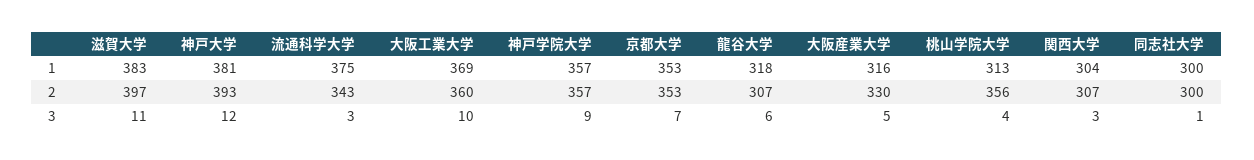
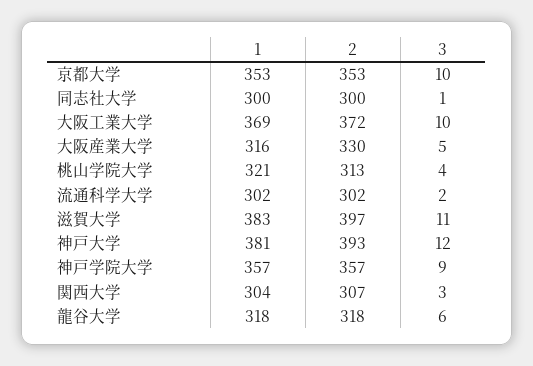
  {
    "滋賀大学": {
      "1": 383,
      "2": 397,
      "3": 11
    },
    "神戸大学": {
      "1": 381,
      "2": 393,
      "3": 12
    },
    "流通科学大学": {
-     "1": 375,
+     "1": 302,
-     "2": 343,
+     "2": 302,
-     "3": 3
+     "3": 2
    },
    "大阪工業大学": {
      "1": 369,
-     "2": 360,
+     "2": 372,
      "3": 10
    },
    "神戸学院大学": {
      "1": 357,
      "2": 357,
      "3": 9
    },
    "京都大学": {
      "1": 353,
      "2": 353,
-     "3": 7
+     "3": 10
    },
    "龍谷大学": {
      "1": 318,
-     "2": 307,
+     "2": 318,
      "3": 6
    },
    "大阪産業大学": {
      "1": 316,
      "2": 330,
      "3": 5
    },
    "桃山学院大学": {
-     "1": 313,
+     "1": 321,
-     "2": 356,
+     "2": 313,
      "3": 4
    },
    "関西大学": {
      "1": 304,
      "2": 307,
      "3": 3
    },
    "同志社大学": {
      "1": 300,
      "2": 300,
      "3": 1
    }
  }

